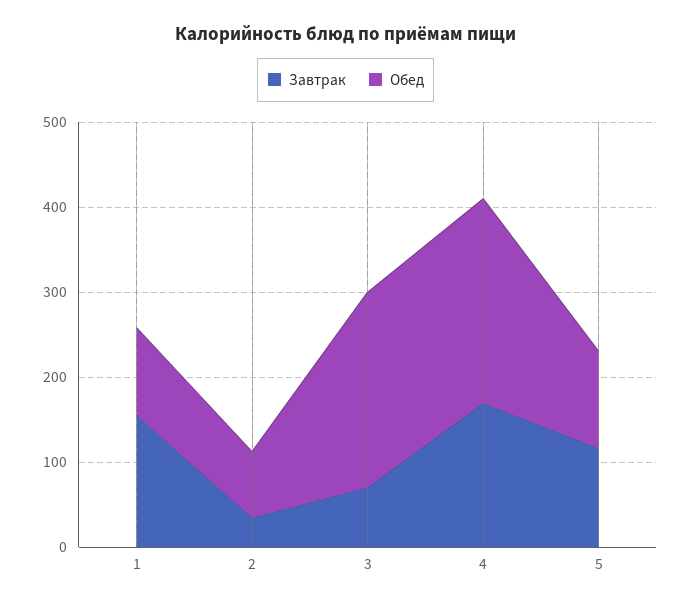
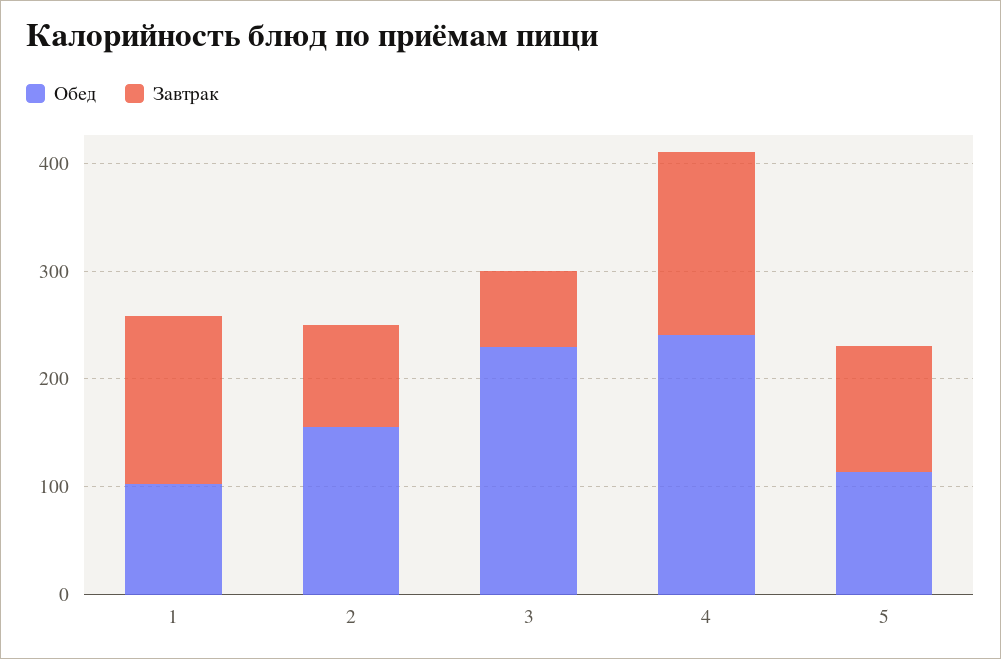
  {
    "Завтрак": {
      "1": 160,
-     "2": 40,
+     "2": 100,
      "3": 80,
      "4": 160,
      "5": 120
    },
    "Обед": {
      "1": 100,
-     "2": 80,
+     "2": 160,
      "3": 220,
      "4": 240,
      "5": 120
    }
  }

